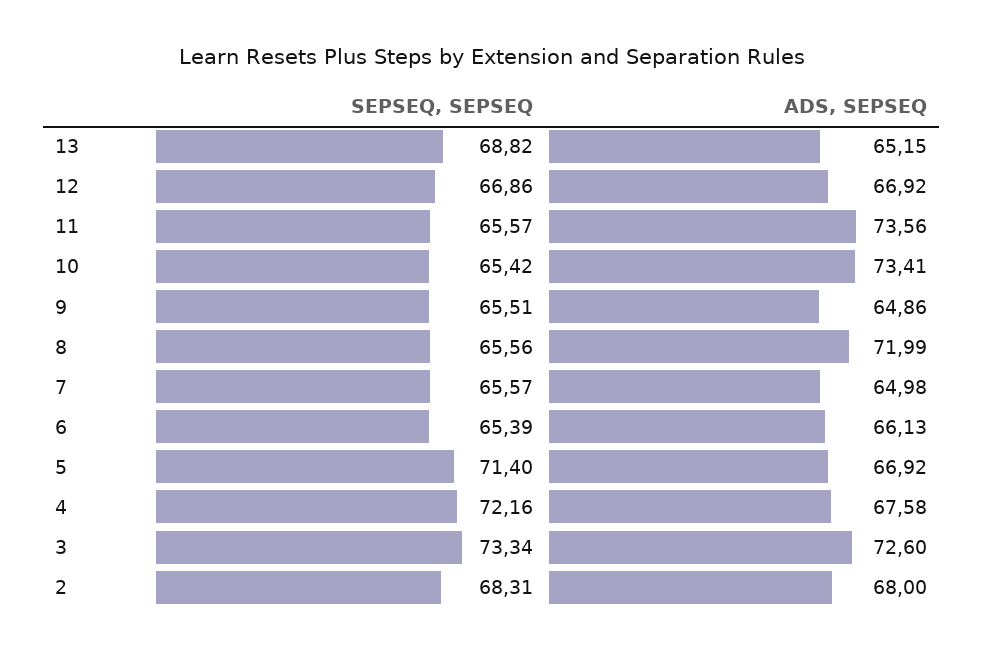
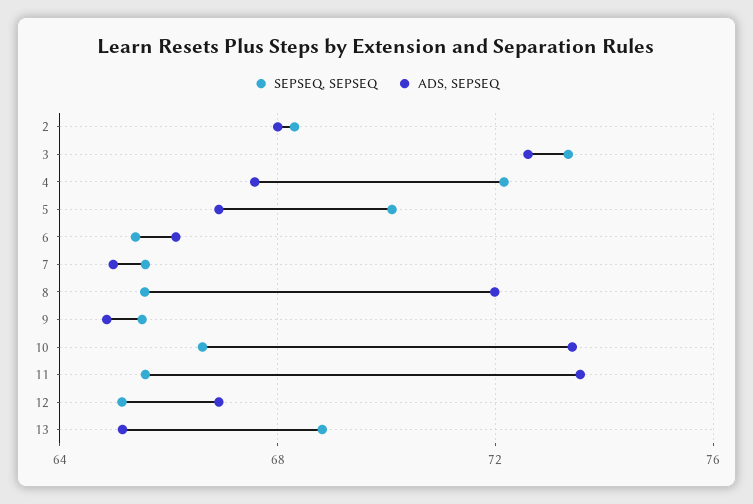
  {
    "SEPSEQ, SEPSEQ": {
      "13": 68.82,
-     "12": 66.86,
+     "12": 65,
      "11": 65.57,
-     "10": 65.42,
+     "10": 66.5,
      "9": 65.51,
      "8": 65.56,
      "7": 65.57,
      "6": 65.39,
-     "5": 71.4,
+     "5": 70,
      "4": 72.16,
      "3": 73.34,
      "2": 68.31
    },
    "ADS, SEPSEQ": {
      "13": 65.15,
      "12": 66.92,
      "11": 73.56,
      "10": 73.41,
      "9": 64.86,
      "8": 71.99,
      "7": 64.98,
      "6": 66.13,
      "5": 66.92,
      "4": 67.58,
      "3": 72.6,
      "2": 68
    }
  }

